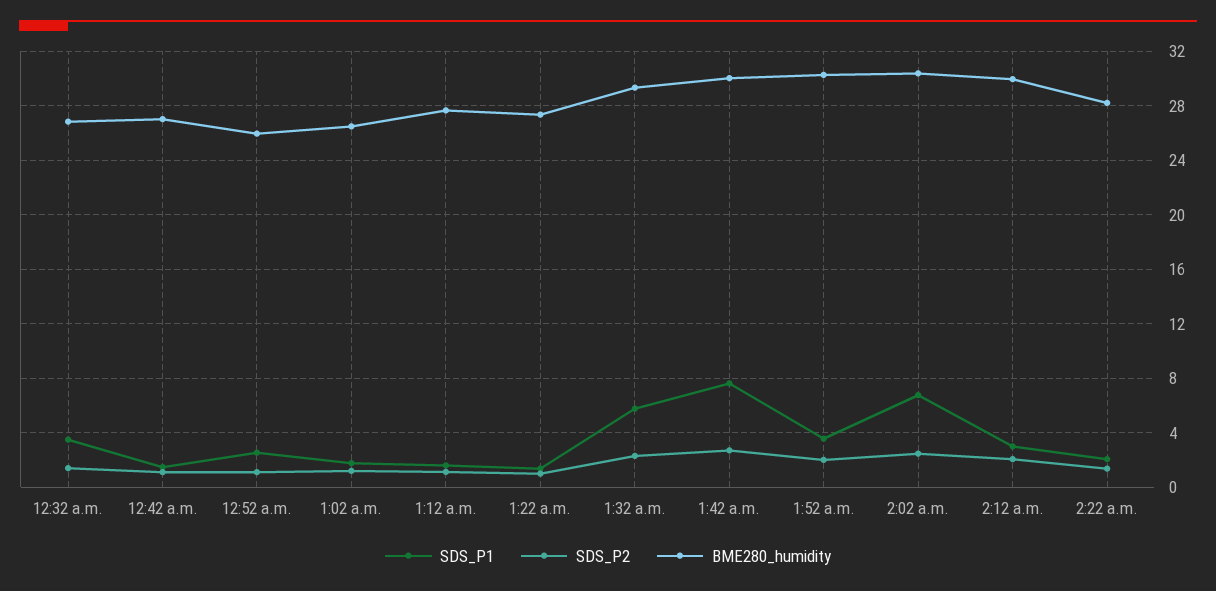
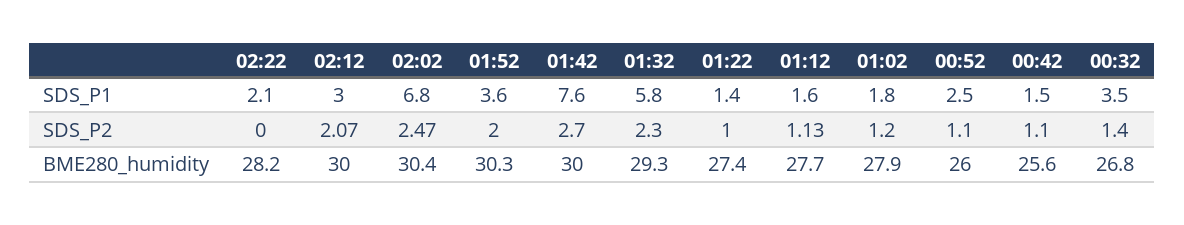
  {
    "SDS_P1": {
      "12:32 a.m.": 3.5,
      "12:42 a.m.": 1.5,
      "12:52 a.m.": 2.5,
      "1:02 a.m.": 1.8,
      "1:12 a.m.": 1.6,
      "1:22 a.m.": 1.4,
      "1:32 a.m.": 5.8,
      "1:42 a.m.": 7.6,
      "1:52 a.m.": 3.6,
      "2:02 a.m.": 6.8,
      "2:12 a.m.": 3,
      "2:22 a.m.": 2.1
    },
    "SDS_P2": {
      "12:32 a.m.": 1.4,
      "12:42 a.m.": 1.1,
      "12:52 a.m.": 1.1,
      "1:02 a.m.": 1.2,
      "1:12 a.m.": 1.13,
      "1:22 a.m.": 1,
      "1:32 a.m.": 2.3,
      "1:42 a.m.": 2.7,
      "1:52 a.m.": 2,
      "2:02 a.m.": 2.47,
      "2:12 a.m.": 2.07,
-     "2:22 a.m.": 1.5
+     "2:22 a.m.": 0
    },
    "BME280_humidity": {
      "12:32 a.m.": 26.8,
-     "12:42 a.m.": 27,
+     "12:42 a.m.": 25.6,
      "12:52 a.m.": 26,
-     "1:02 a.m.": 26.5,
+     "1:02 a.m.": 27.9,
      "1:12 a.m.": 27.7,
      "1:22 a.m.": 27.4,
      "1:32 a.m.": 29.3,
      "1:42 a.m.": 30,
      "1:52 a.m.": 30.3,
      "2:02 a.m.": 30.4,
      "2:12 a.m.": 30,
      "2:22 a.m.": 28.2
    }
  }

